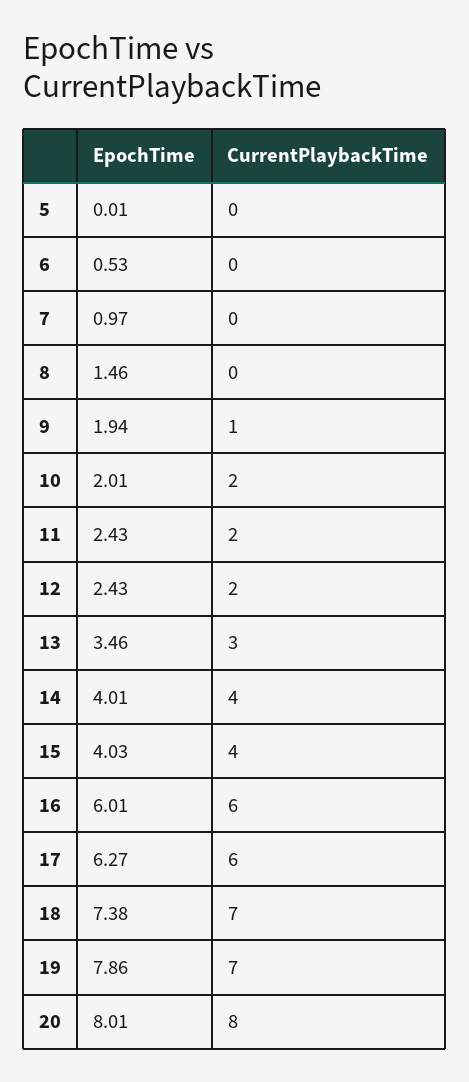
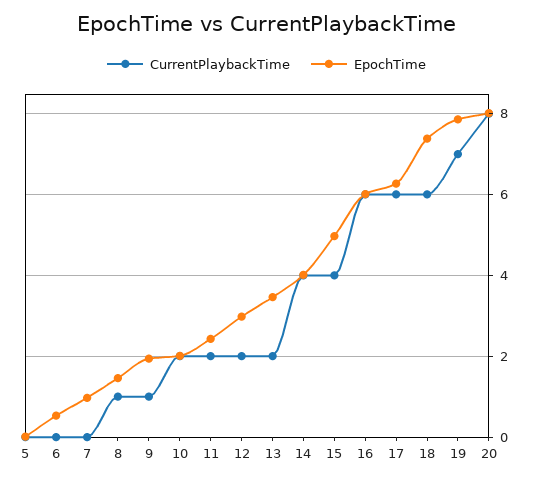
  {
    "EpochTime": {
      "5": 0.01,
      "6": 0.53,
      "7": 0.97,
      "8": 1.46,
      "9": 1.94,
      "10": 2.01,
      "11": 2.43,
-     "12": 2.43,
+     "12": 3,
      "13": 3.46,
      "14": 4.01,
-     "15": 4.03,
+     "15": 5,
      "16": 6.01,
      "17": 6.27,
      "18": 7.38,
      "19": 7.86,
      "20": 8.01
    },
    "CurrentPlaybackTime": {
      "5": 0,
      "6": 0,
      "7": 0,
-     "8": 0,
+     "8": 1,
      "9": 1,
      "10": 2,
      "11": 2,
      "12": 2,
-     "13": 3,
+     "13": 2,
      "14": 4,
      "15": 4,
      "16": 6,
      "17": 6,
-     "18": 7,
+     "18": 6,
      "19": 7,
      "20": 8
    }
  }

